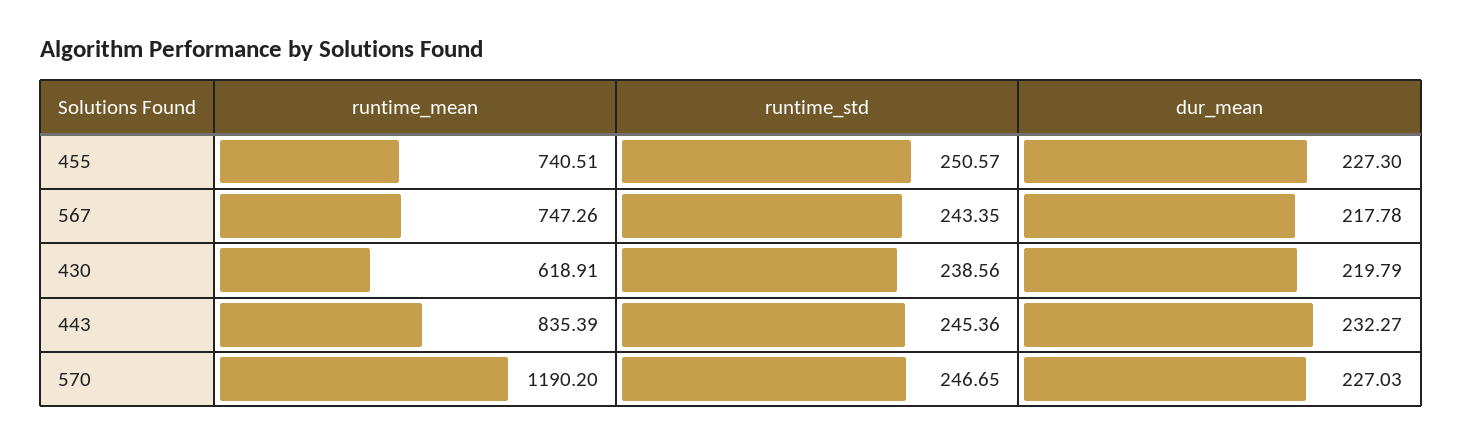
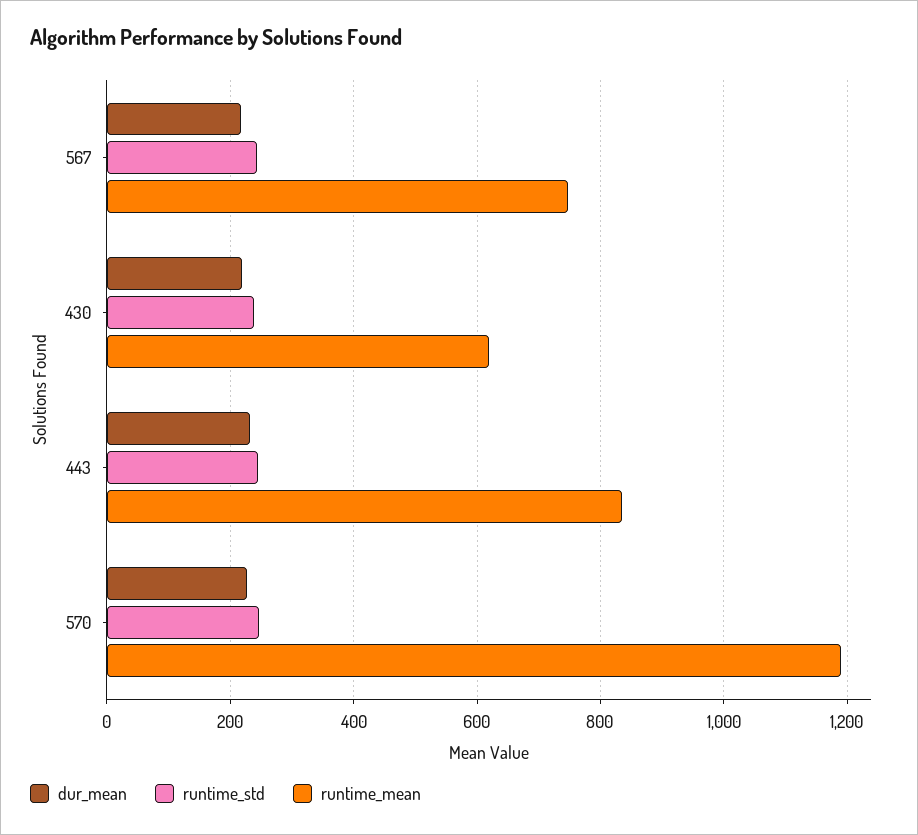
  {
    "runtime_mean": {
-     "455": 740.51,
      "567": 747.26,
      "430": 618.91,
      "443": 835.39,
      "570": 1190.2
    },
    "runtime_std": {
-     "455": 250.57,
      "567": 243.35,
      "430": 238.56,
      "443": 245.36,
      "570": 246.65
    },
    "dur_mean": {
-     "455": 227.3,
      "567": 217.78,
      "430": 219.79,
      "443": 232.27,
      "570": 227.03
    }
  }

